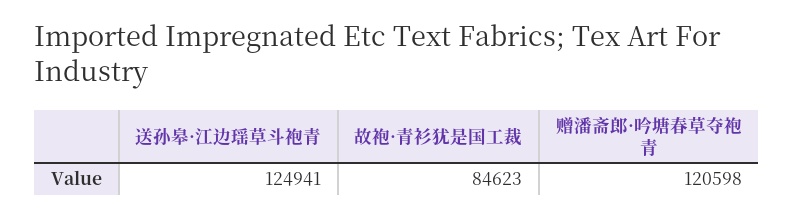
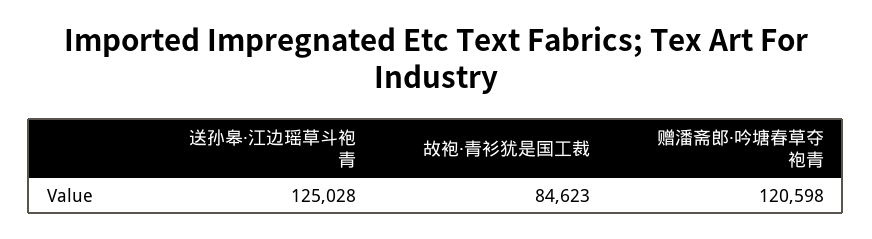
  {
-   "送孙皋·江边瑶草斗袍青": 124941,
+   "送孙皋·江边瑶草斗袍青": 125028,
    "故袍·青衫犹是国工裁": 84623,
    "赠潘斋郎·吟塘春草夺袍青": 120598
  }

